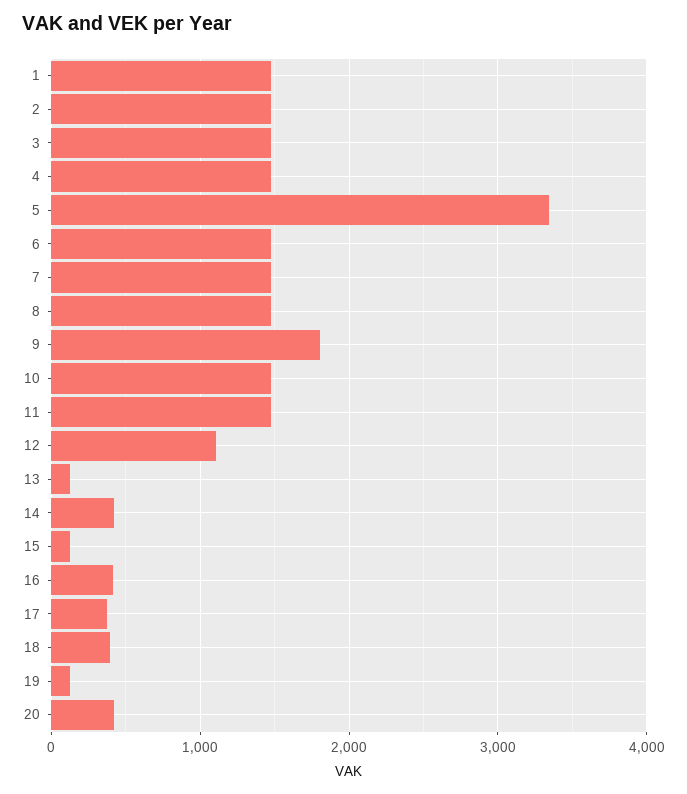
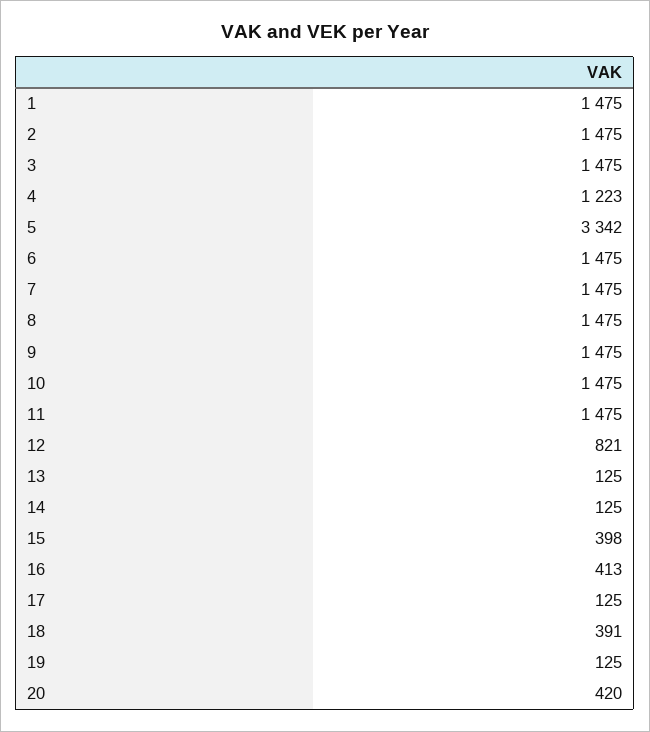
  {
    "1": 1475,
    "2": 1475,
    "3": 1475,
-   "4": 1500,
+   "4": 1223,
    "5": 3342,
    "6": 1475,
    "7": 1475,
    "8": 1475,
-   "9": 1800,
+   "9": 1475,
    "10": 1475,
    "11": 1475,
-   "12": 1100,
+   "12": 821,
    "13": 125,
-   "14": 400,
+   "14": 125,
-   "15": 100,
+   "15": 398,
    "16": 413,
-   "17": 400,
+   "17": 125,
    "18": 391,
    "19": 125,
    "20": 420
  }

